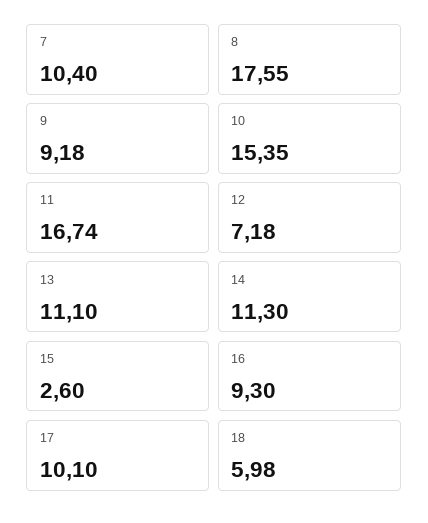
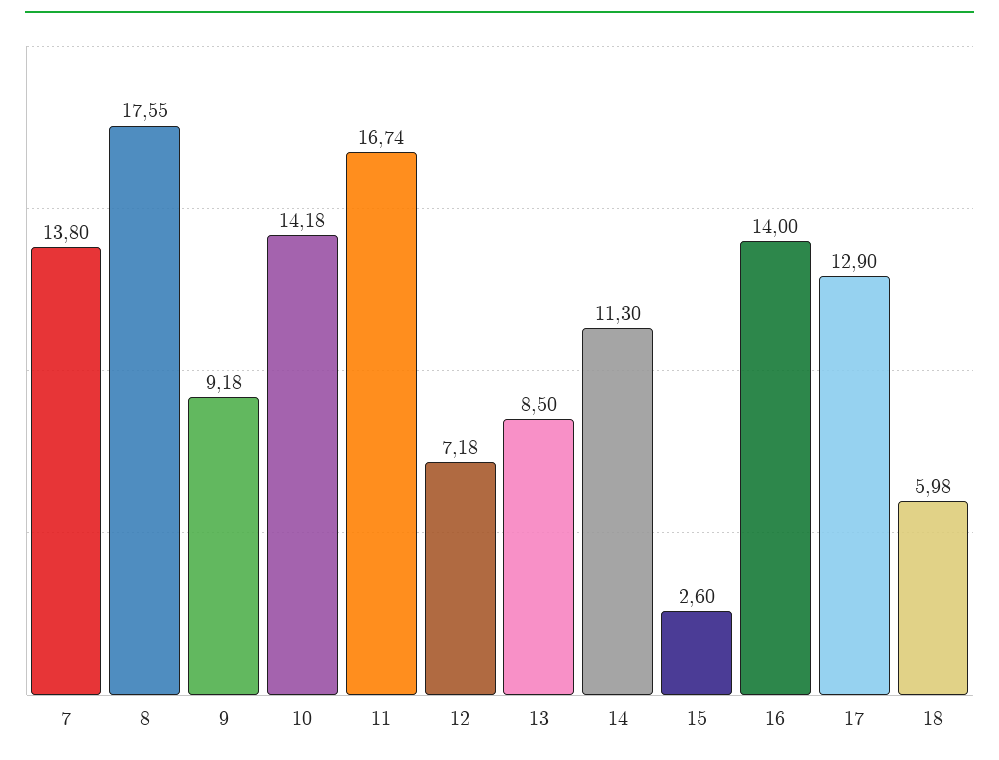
  {
-   "7": 10.4,
+   "7": 13.8,
    "8": 17.55,
    "9": 9.18,
-   "10": 15.35,
+   "10": 14.18,
    "11": 16.74,
    "12": 7.18,
-   "13": 11.1,
+   "13": 8.5,
    "14": 11.3,
    "15": 2.6,
-   "16": 9.3,
+   "16": 14,
-   "17": 10.1,
+   "17": 12.9,
    "18": 5.98
  }

